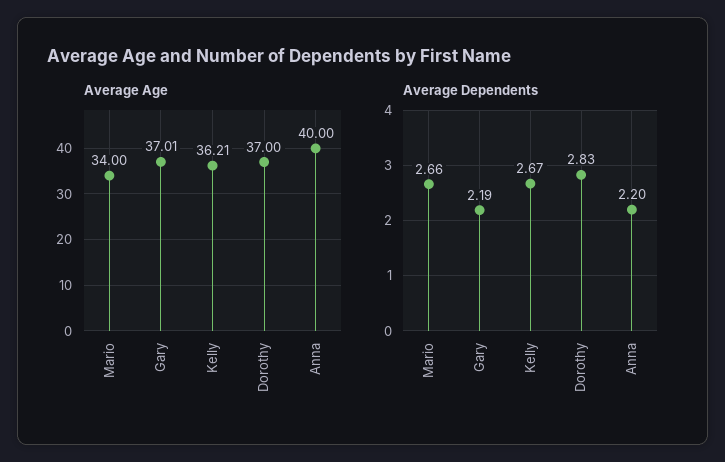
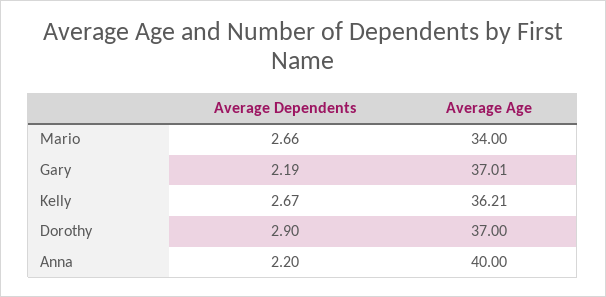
  {
    "Average Age": {
      "Mario": 34,
      "Gary": 37.01,
      "Kelly": 36.21,
      "Dorothy": 37,
      "Anna": 40
    },
    "Average Dependents": {
      "Mario": 2.66,
      "Gary": 2.19,
      "Kelly": 2.67,
-     "Dorothy": 2.83,
+     "Dorothy": 2.9,
      "Anna": 2.2
    }
  }

